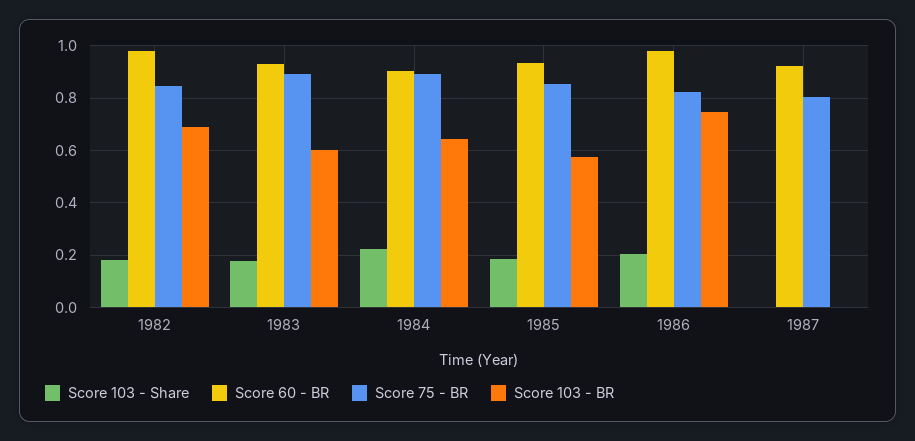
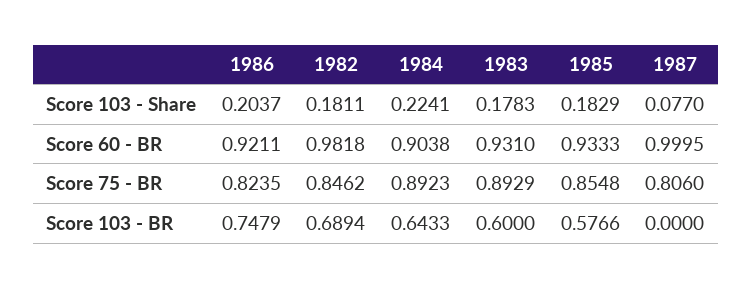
  {
    "Score 103 - Share": {
      "1982": 0.1811,
      "1983": 0.1783,
      "1984": 0.2241,
      "1985": 0.1829,
      "1986": 0.2037,
-     "1987": 0
+     "1987": 0.077
    },
    "Score 60 - BR": {
      "1982": 0.9818,
      "1983": 0.931,
      "1984": 0.9038,
      "1985": 0.9333,
-     "1986": 0.975,
+     "1986": 0.9211,
-     "1987": 0.925
+     "1987": 0.9995
    },
    "Score 75 - BR": {
      "1982": 0.8462,
      "1983": 0.8929,
      "1984": 0.8923,
      "1985": 0.8548,
      "1986": 0.8235,
      "1987": 0.806
    },
    "Score 103 - BR": {
      "1982": 0.6894,
      "1983": 0.6,
      "1984": 0.6433,
      "1985": 0.5766,
      "1986": 0.7479,
      "1987": 0
    }
  }

